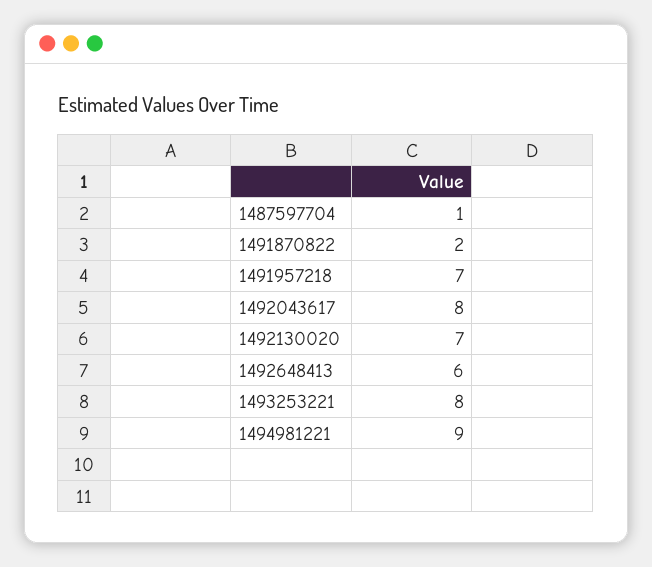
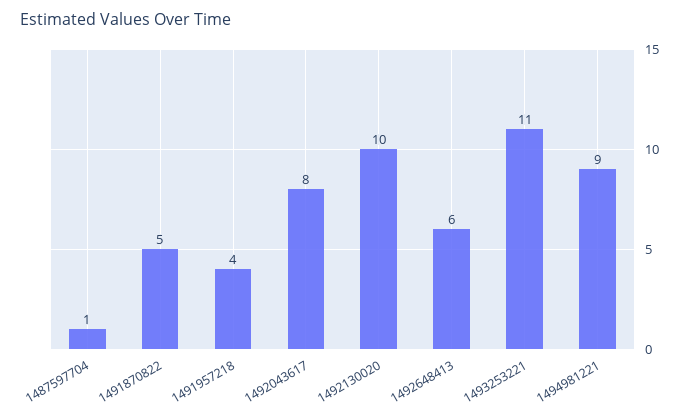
  {
    "1487597704": 1,
-   "1491870822": 2,
+   "1491870822": 5,
-   "1491957218": 7,
+   "1491957218": 4,
    "1492043617": 8,
-   "1492130020": 7,
+   "1492130020": 10,
    "1492648413": 6,
-   "1493253221": 8,
+   "1493253221": 11,
    "1494981221": 9
  }

